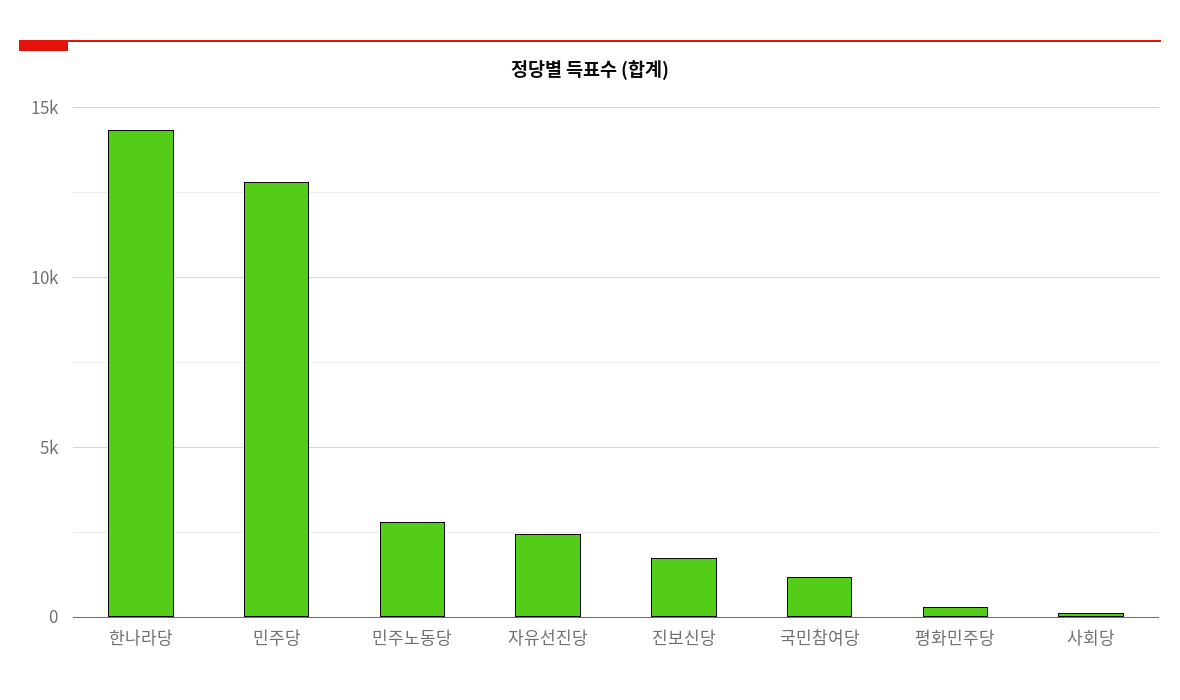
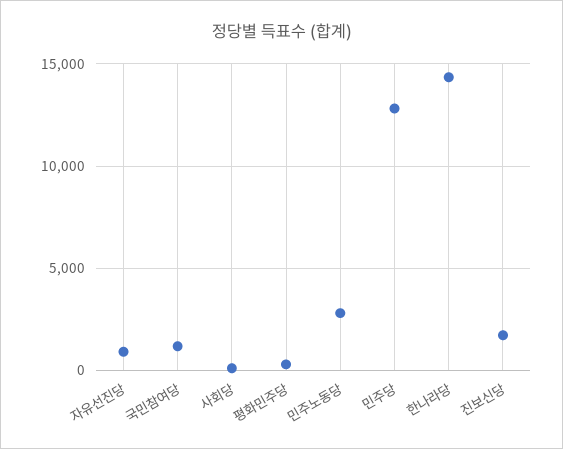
  {
    "한나라당": 14500,
    "민주당": 13000,
    "민주노동당": 3000,
-   "자유선진당": 2500,
+   "자유선진당": 1000,
    "진보신당": 1500,
    "국민참여당": 1000,
    "평화민주당": 500,
    "사회당": 0
  }

